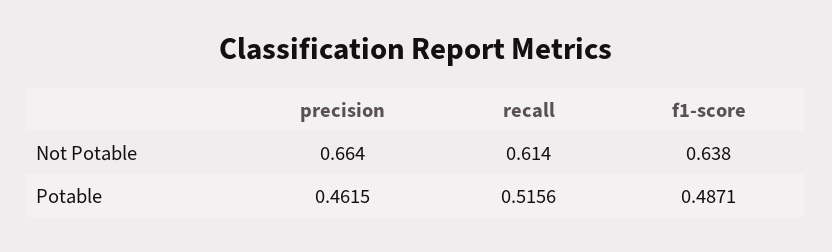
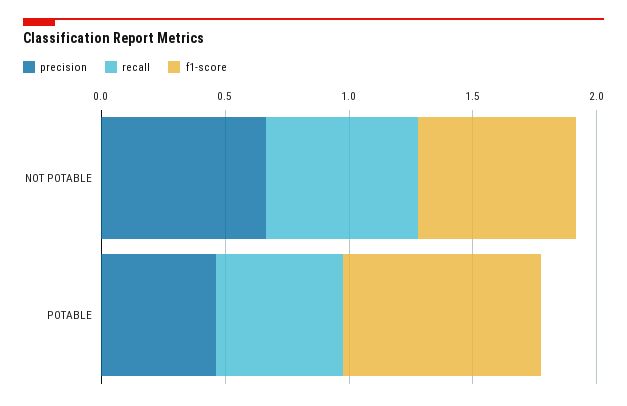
  {
    "precision": {
      "Not Potable": 0.664,
      "Potable": 0.4615
    },
    "recall": {
      "Not Potable": 0.614,
      "Potable": 0.5156
    },
    "f1-score": {
      "Not Potable": 0.638,
-     "Potable": 0.4871
+     "Potable": 0.8
    }
  }

